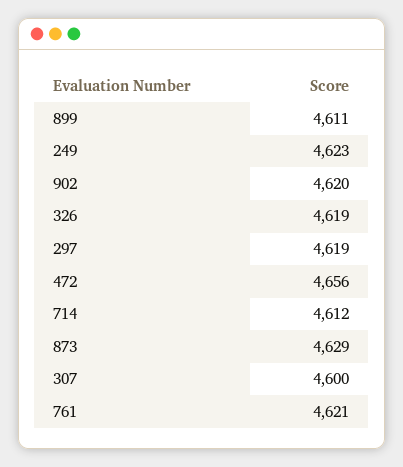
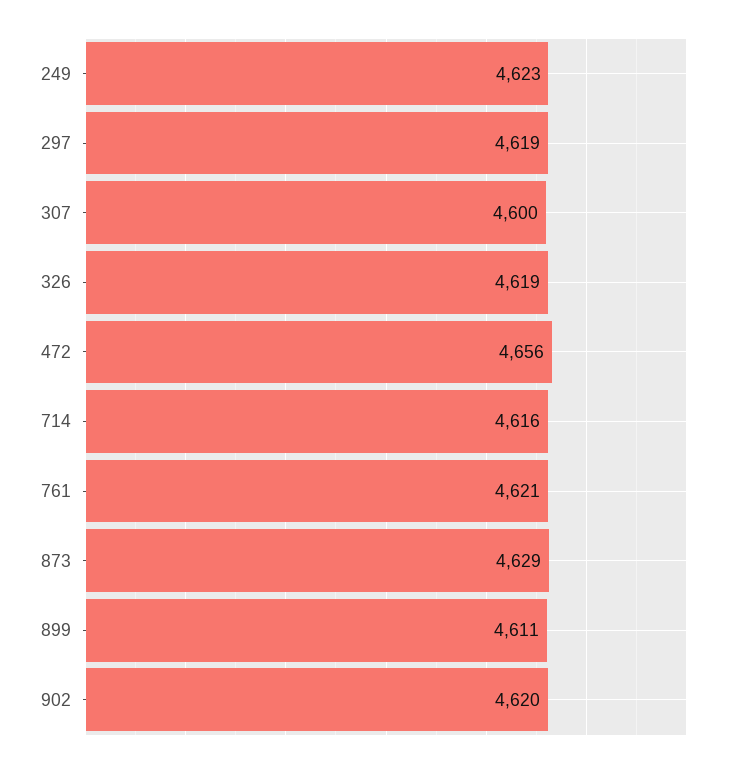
  {
    "899": 4611,
    "249": 4623,
    "902": 4620,
    "326": 4619,
    "297": 4619,
    "472": 4656,
-   "714": 4612,
+   "714": 4616,
    "873": 4629,
    "307": 4600,
    "761": 4621
  }

